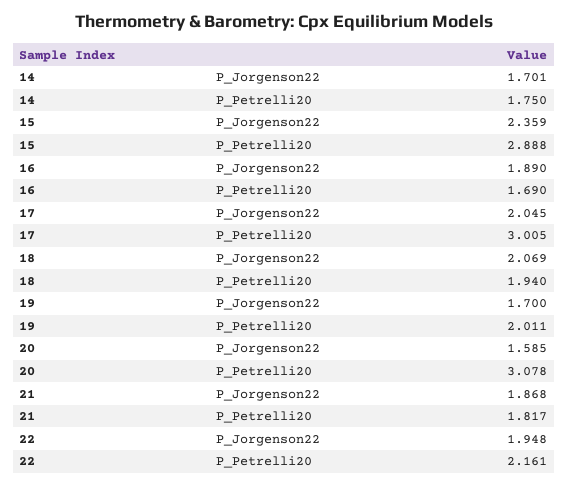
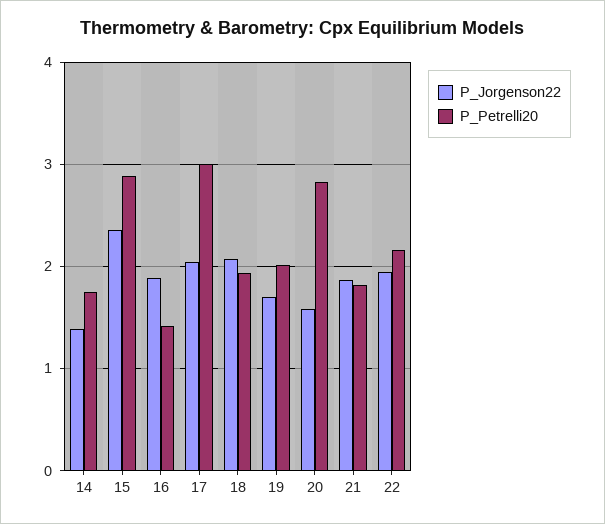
  {
    "P_Jorgenson22": {
-     "14": 1.701,
+     "14": 1.4,
      "15": 2.359,
      "16": 1.89,
      "17": 2.045,
      "18": 2.069,
      "19": 1.7,
      "20": 1.585,
      "21": 1.868,
      "22": 1.948
    },
    "P_Petrelli20": {
      "14": 1.75,
      "15": 2.888,
-     "16": 1.69,
+     "16": 1.4,
      "17": 3.005,
      "18": 1.94,
      "19": 2.011,
-     "20": 3.078,
+     "20": 2.8,
      "21": 1.817,
      "22": 2.161
    }
  }

